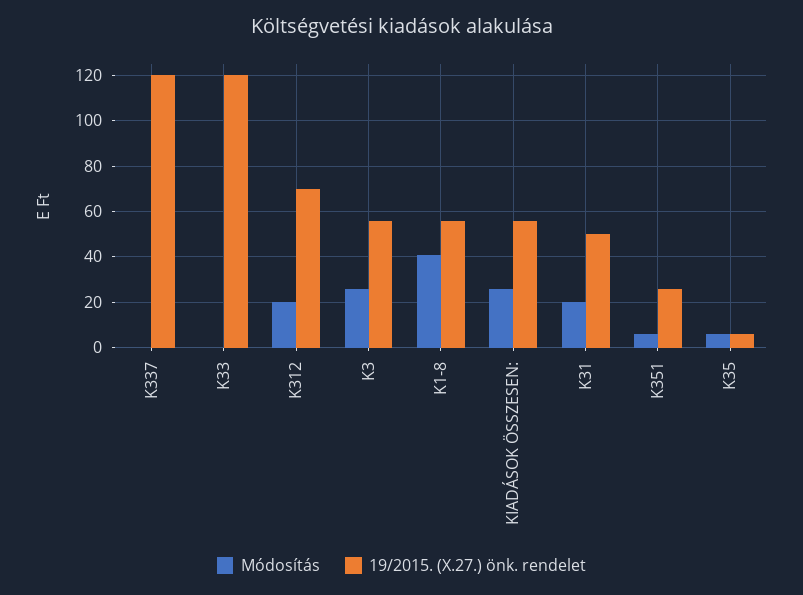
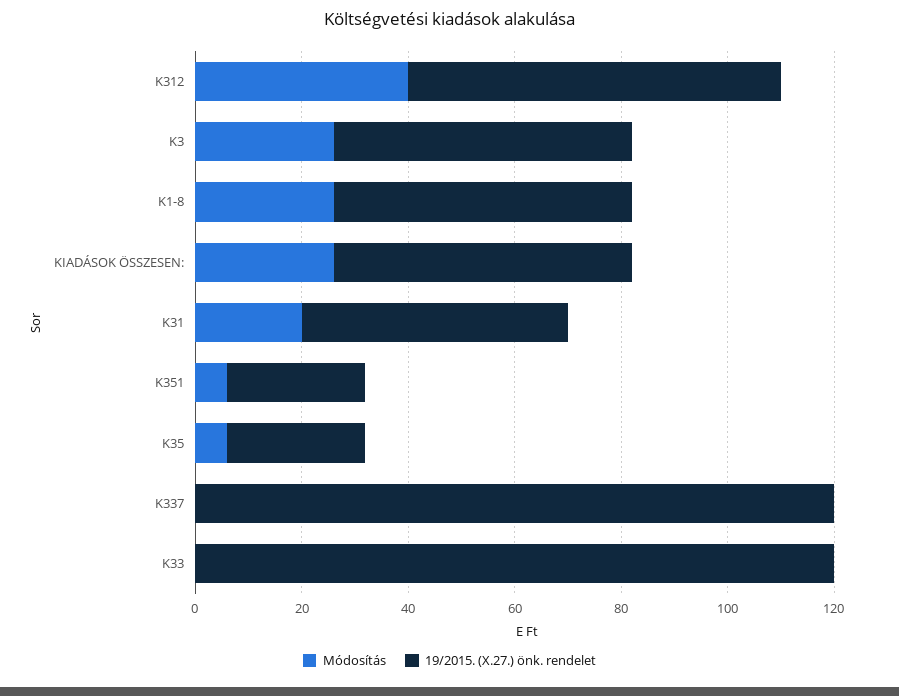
  {
    "Módosítás": {
      "K337": 0,
      "K33": 0,
-     "K312": 20,
+     "K312": 40,
      "K3": 25,
-     "K1-8": 40,
+     "K1-8": 25,
      "KIADÁSOK ÖSSZESEN:": 25,
      "K31": 20,
      "K351": 5,
      "K35": 5
    },
    "19/2015. (X.27.) önk. rendelet": {
      "K337": 120,
      "K33": 120,
      "K312": 70,
      "K3": 55,
      "K1-8": 55,
      "KIADÁSOK ÖSSZESEN:": 55,
      "K31": 50,
      "K351": 25,
-     "K35": 5
+     "K35": 25
    }
  }

